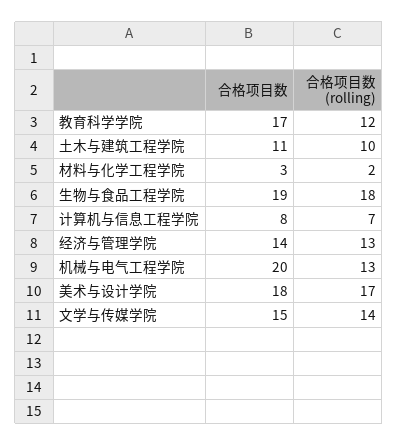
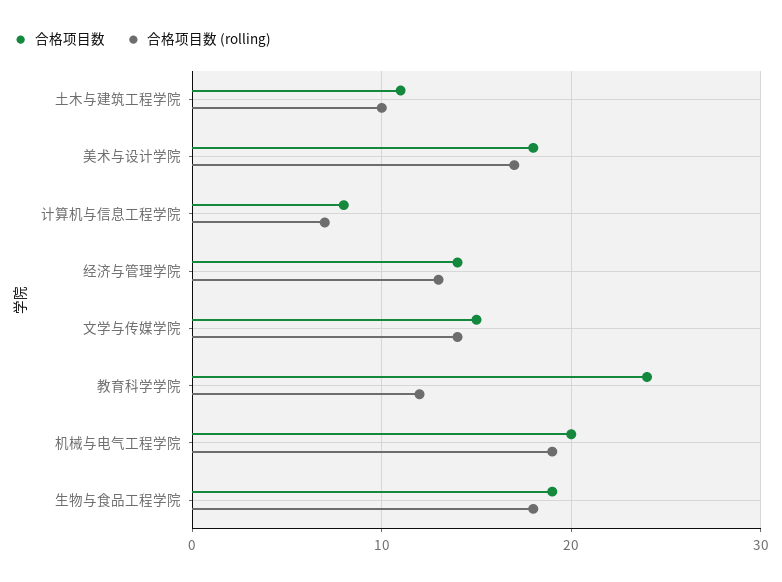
  {
    "合格项目数": {
-     "教育科学学院": 17,
+     "教育科学学院": 24,
      "土木与建筑工程学院": 11,
-     "材料与化学工程学院": 3,
      "生物与食品工程学院": 19,
      "计算机与信息工程学院": 8,
      "经济与管理学院": 14,
      "机械与电气工程学院": 20,
      "美术与设计学院": 18,
      "文学与传媒学院": 15
    },
    "合格项目数 (rolling)": {
      "教育科学学院": 12,
      "土木与建筑工程学院": 10,
-     "材料与化学工程学院": 2,
      "生物与食品工程学院": 18,
      "计算机与信息工程学院": 7,
      "经济与管理学院": 13,
-     "机械与电气工程学院": 13,
+     "机械与电气工程学院": 19,
      "美术与设计学院": 17,
      "文学与传媒学院": 14
    }
  }

